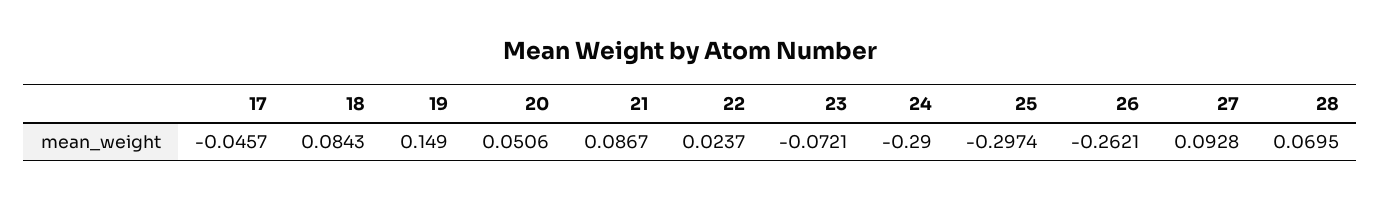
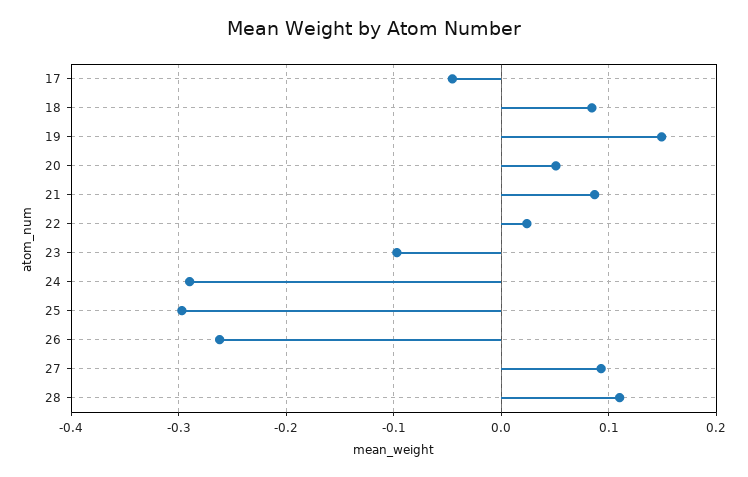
  {
    "17": -0.0457,
    "18": 0.0843,
    "19": 0.149,
    "20": 0.0506,
    "21": 0.0867,
    "22": 0.0237,
-   "23": -0.0721,
+   "23": -0.1,
    "24": -0.29,
    "25": -0.2974,
    "26": -0.2621,
    "27": 0.0928,
-   "28": 0.0695
+   "28": 0.11
  }

